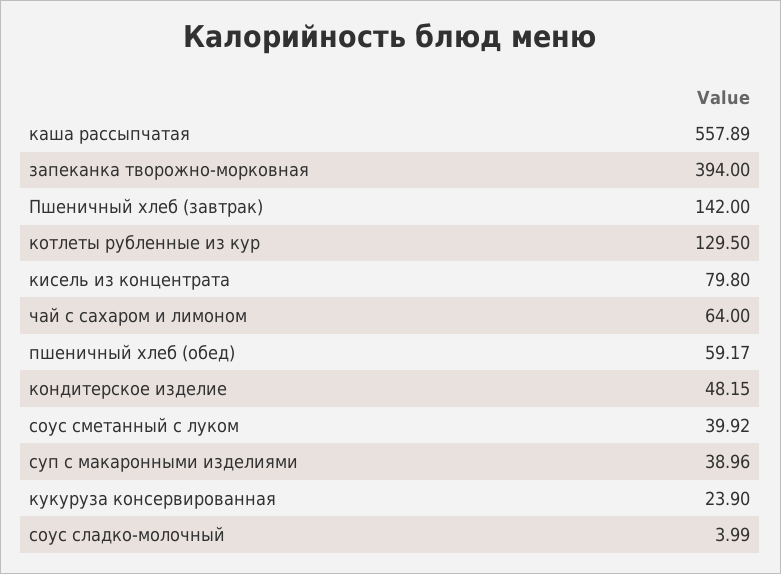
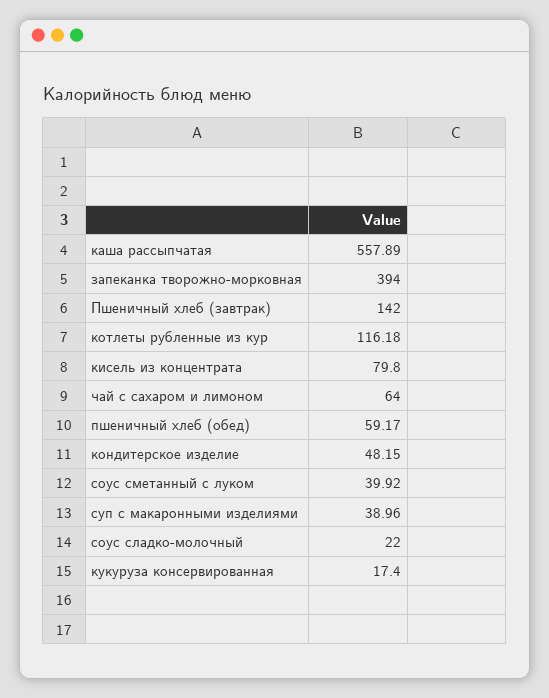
  {
    "каша рассыпчатая": 557.89,
    "запеканка творожно-морковная": 394,
    "Пшеничный хлеб (завтрак)": 142,
-   "котлеты рубленные из кур": 129.5,
+   "котлеты рубленные из кур": 116.18,
    "кисель из концентрата": 79.8,
    "чай с сахаром и лимоном": 64,
    "пшеничный хлеб (обед)": 59.17,
    "кондитерское изделие": 48.15,
    "соус сметанный с луком": 39.92,
    "суп с макаронными изделиями": 38.96,
-   "кукуруза консервированная": 23.9,
+   "кукуруза консервированная": 17.4,
-   "соус сладко-молочный": 3.99
+   "соус сладко-молочный": 22
  }

